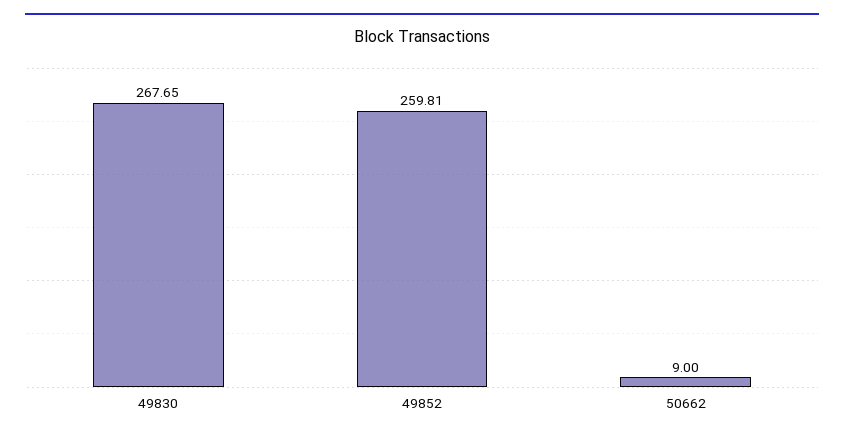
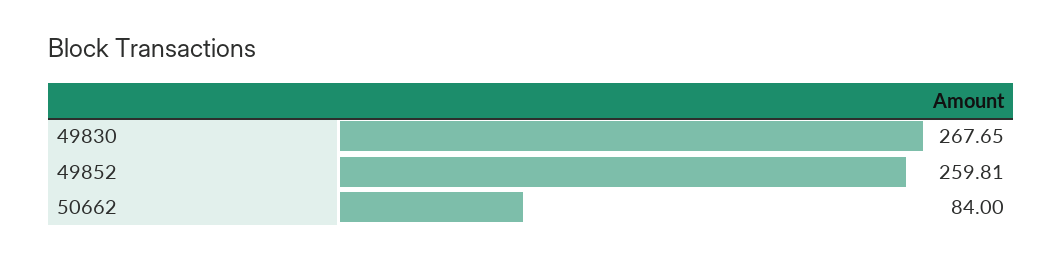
  {
    "49830": 267.65,
    "49852": 259.81,
-   "50662": 9
+   "50662": 84
  }

